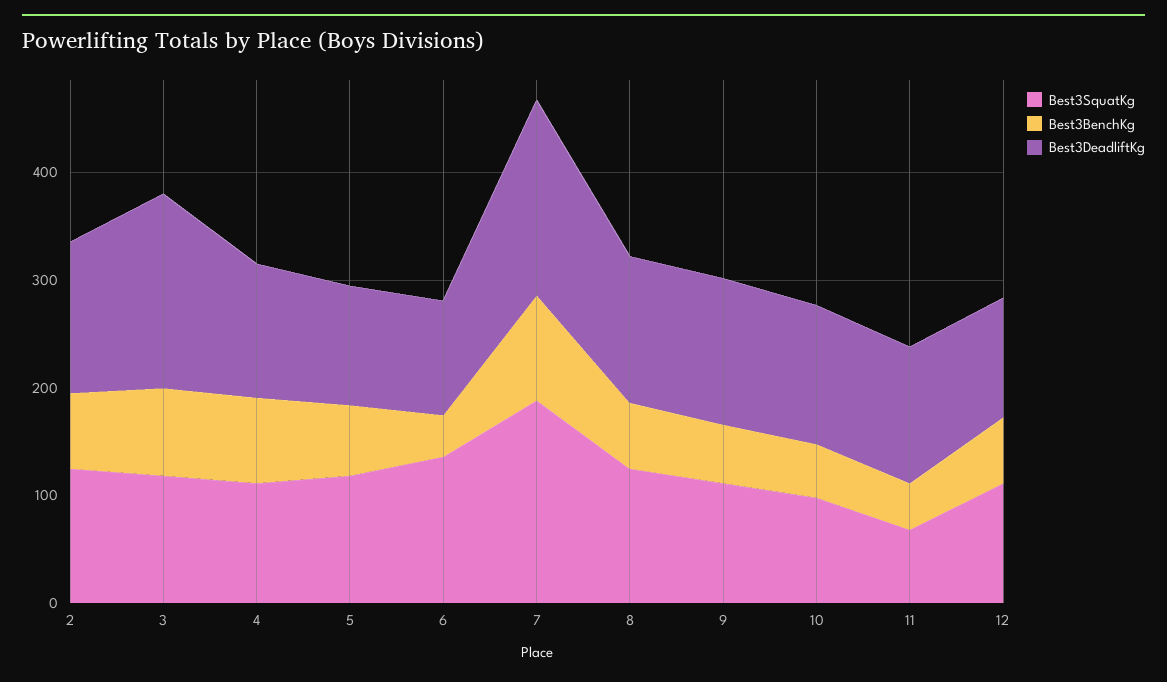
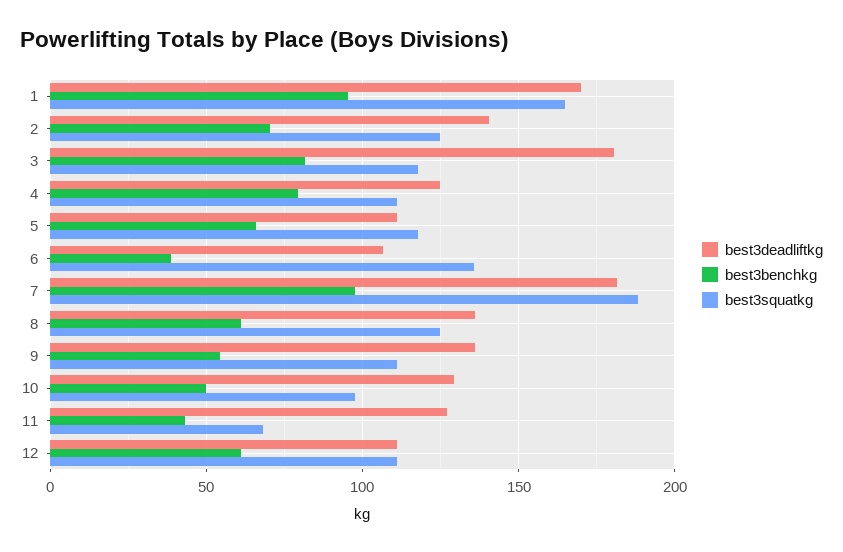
  {
    "Best3SquatKg": {
      "2": 125,
      "3": 120,
      "4": 110,
      "5": 120,
      "6": 135,
      "7": 190,
      "8": 125,
      "9": 110,
      "10": 100,
      "11": 70,
-     "12": 110
+     "12": 110,
+     "1": 165
    },
    "Best3BenchKg": {
      "2": 70,
      "3": 80,
      "4": 80,
      "5": 65,
      "6": 40,
      "7": 100,
      "8": 60,
      "9": 55,
      "10": 50,
      "11": 45,
-     "12": 60
+     "12": 60,
+     "1": 95
    },
    "Best3DeadliftKg": {
      "2": 140,
      "3": 180,
      "4": 125,
      "5": 110,
      "6": 105,
      "7": 180,
      "8": 135,
      "9": 135,
      "10": 130,
      "11": 125,
-     "12": 110
+     "12": 110,
+     "1": 170
    }
  }

